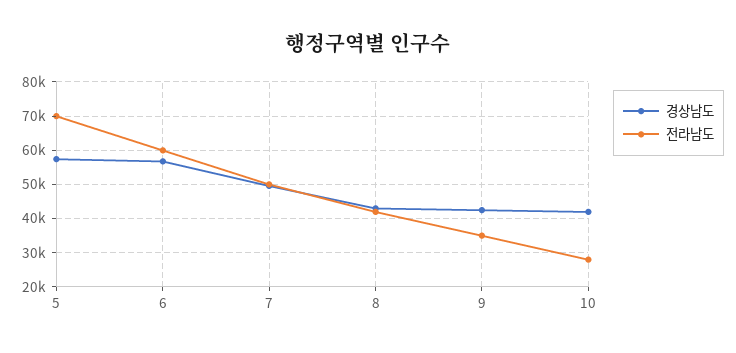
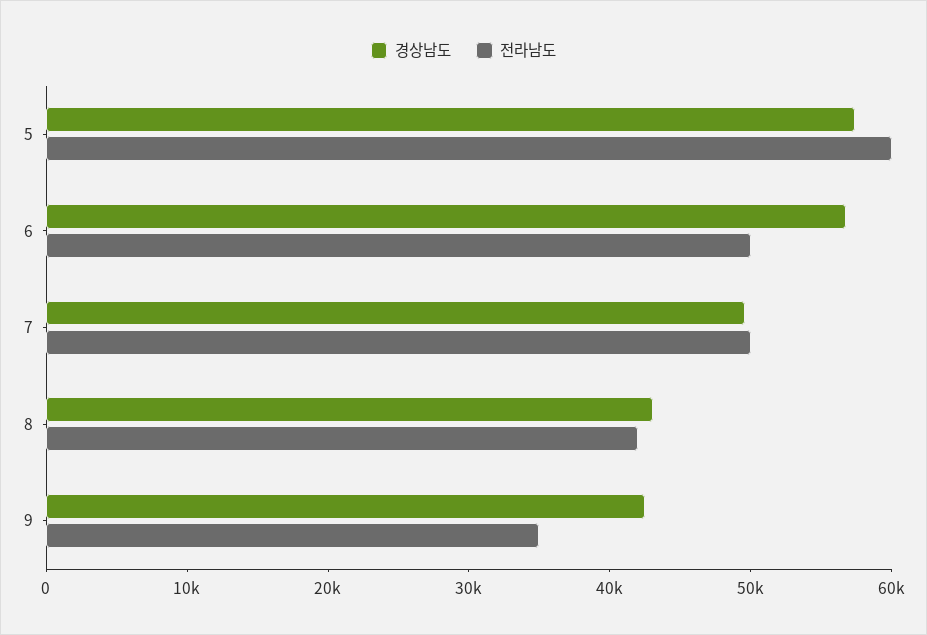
  {
    "경상남도": {
      "5": 58000,
      "6": 56000,
      "7": 50000,
      "8": 44000,
-     "9": 42000,
+     "9": 42000
-     "10": 42000
    },
    "전라남도": {
-     "5": 70000,
+     "5": 60000,
-     "6": 60000,
+     "6": 50000,
      "7": 50000,
      "8": 42000,
-     "9": 36000,
+     "9": 36000
-     "10": 28000
    }
  }

